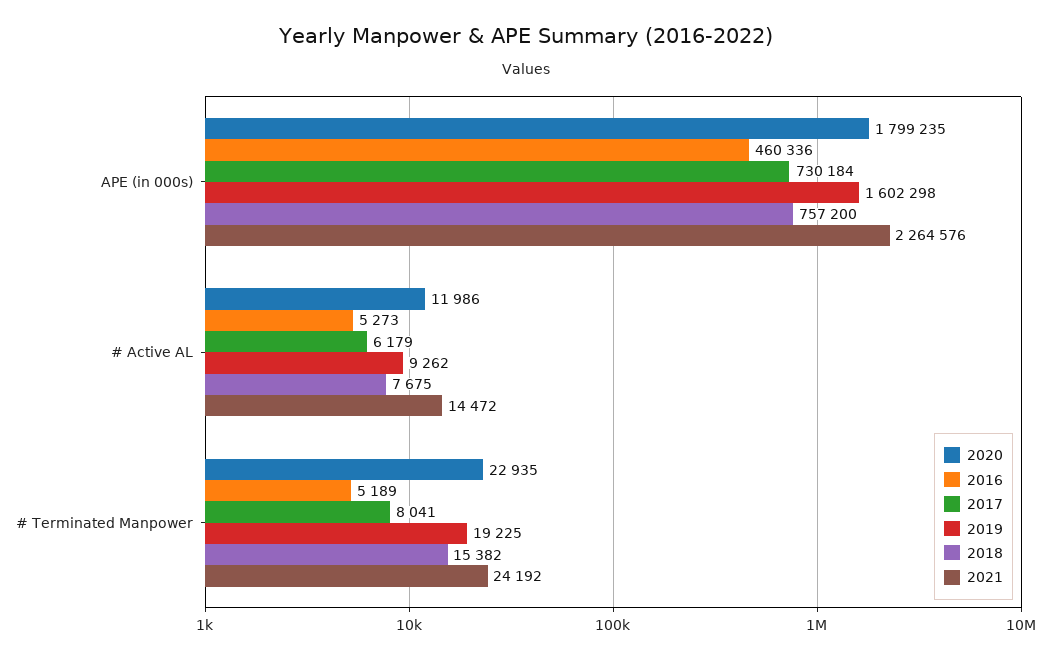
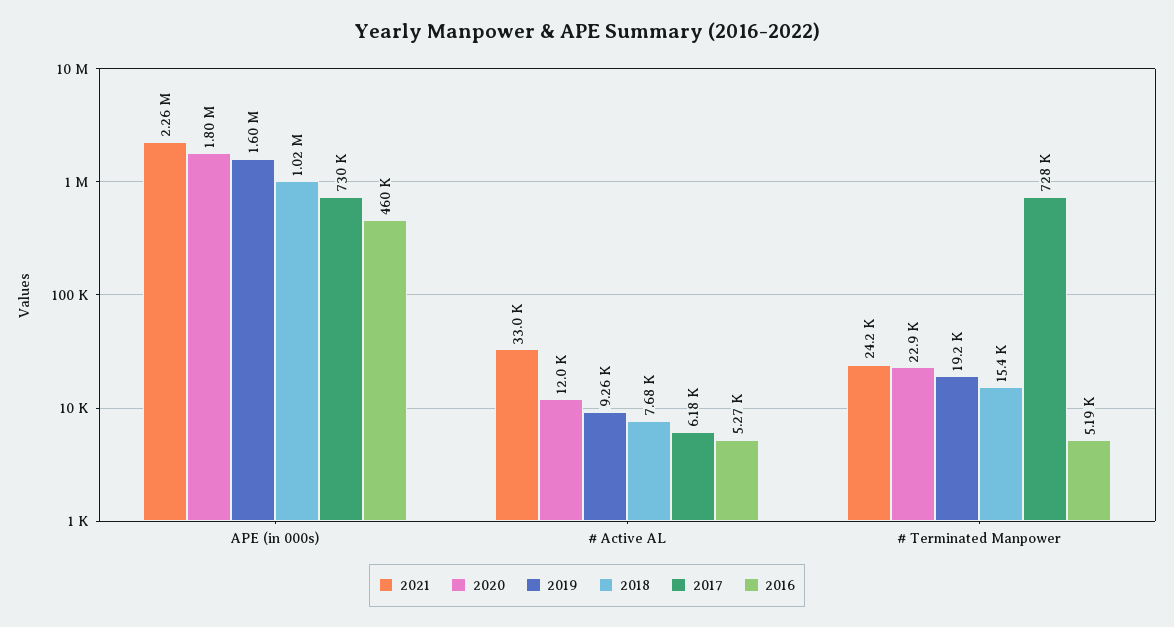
  {
    "2020": {
      "APE (in 000s)": 1799235,
      "# Active AL": 11986,
      "# Terminated Manpower": 22935
    },
    "2016": {
      "APE (in 000s)": 460336,
      "# Active AL": 5273,
      "# Terminated Manpower": 5189
    },
    "2017": {
      "APE (in 000s)": 730184,
      "# Active AL": 6179,
-     "# Terminated Manpower": 8041
+     "# Terminated Manpower": 728000
    },
    "2019": {
      "APE (in 000s)": 1602298,
      "# Active AL": 9262,
      "# Terminated Manpower": 19225
    },
    "2018": {
-     "APE (in 000s)": 757200,
+     "APE (in 000s)": 1020000,
      "# Active AL": 7675,
      "# Terminated Manpower": 15382
    },
    "2021": {
      "APE (in 000s)": 2264576,
-     "# Active AL": 14472,
+     "# Active AL": 33000,
      "# Terminated Manpower": 24192
    }
  }

